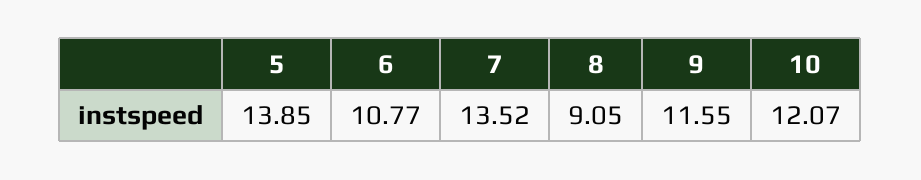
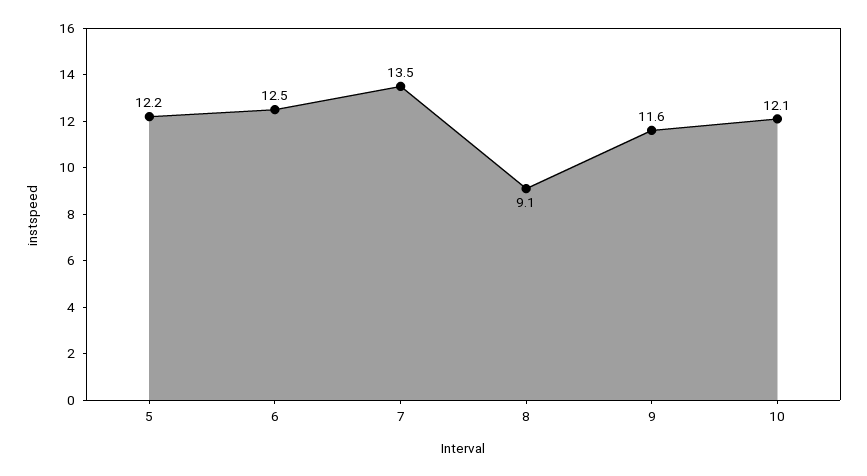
  {
-   "5": 13.85,
+   "5": 12.2,
-   "6": 10.77,
+   "6": 12.5,
    "7": 13.52,
    "8": 9.05,
    "9": 11.55,
    "10": 12.07
  }

